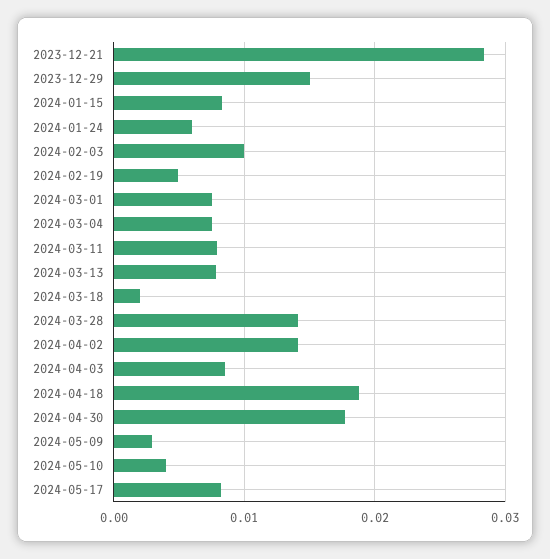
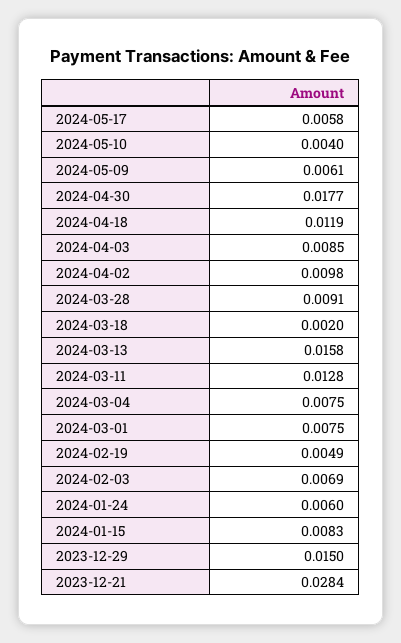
  {
    "2023-12-21": 0.0284,
    "2023-12-29": 0.015,
    "2024-01-15": 0.0083,
    "2024-01-24": 0.006,
-   "2024-02-03": 0.01,
+   "2024-02-03": 0.0069,
    "2024-02-19": 0.0049,
    "2024-03-01": 0.0075,
    "2024-03-04": 0.0075,
-   "2024-03-11": 0.008,
+   "2024-03-11": 0.0128,
-   "2024-03-13": 0.008,
+   "2024-03-13": 0.0158,
    "2024-03-18": 0.002,
-   "2024-03-28": 0.014,
+   "2024-03-28": 0.0091,
-   "2024-04-02": 0.014,
+   "2024-04-02": 0.0098,
    "2024-04-03": 0.0085,
-   "2024-04-18": 0.019,
+   "2024-04-18": 0.0119,
    "2024-04-30": 0.0177,
-   "2024-05-09": 0.003,
+   "2024-05-09": 0.0061,
    "2024-05-10": 0.004,
-   "2024-05-17": 0.008
+   "2024-05-17": 0.0058
  }

